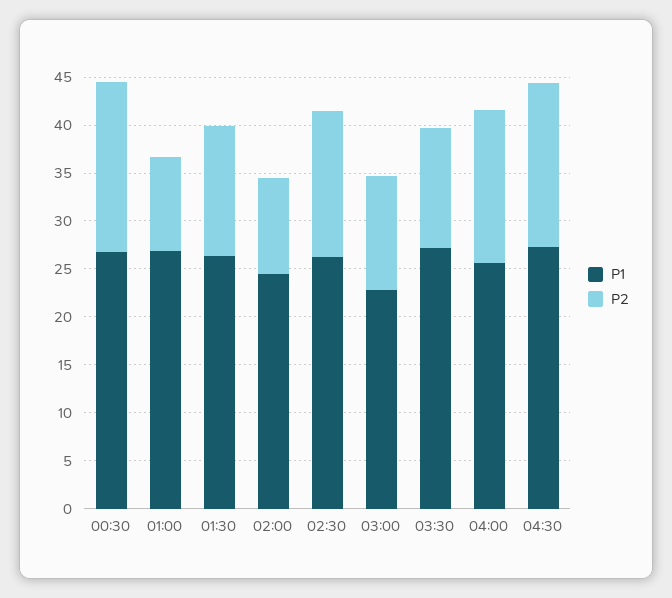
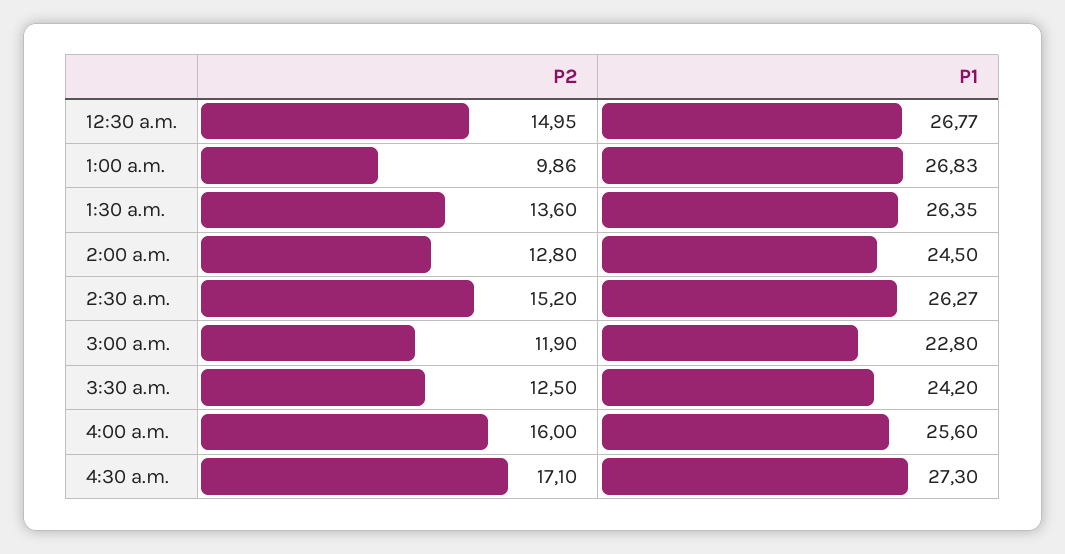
  {
    "P1": {
      "00:30": 26.77,
      "01:00": 26.83,
      "01:30": 26.35,
      "02:00": 24.5,
      "02:30": 26.27,
      "03:00": 22.8,
-     "03:30": 27,
+     "03:30": 24.2,
      "04:00": 25.6,
      "04:30": 27.3
    },
    "P2": {
-     "00:30": 18,
+     "00:30": 14.95,
      "01:00": 9.86,
      "01:30": 13.6,
-     "02:00": 10,
+     "02:00": 12.8,
      "02:30": 15.2,
      "03:00": 11.9,
      "03:30": 12.5,
      "04:00": 16,
      "04:30": 17.1
    }
  }

